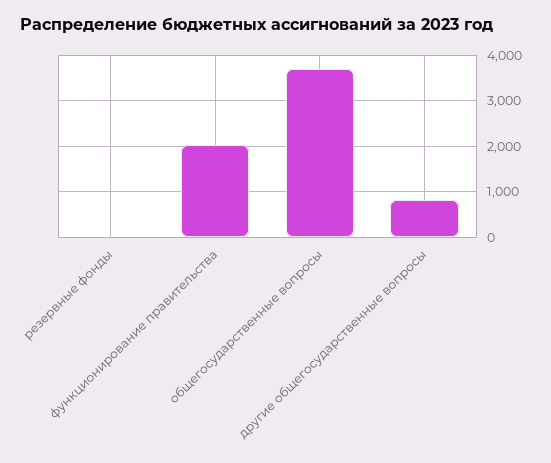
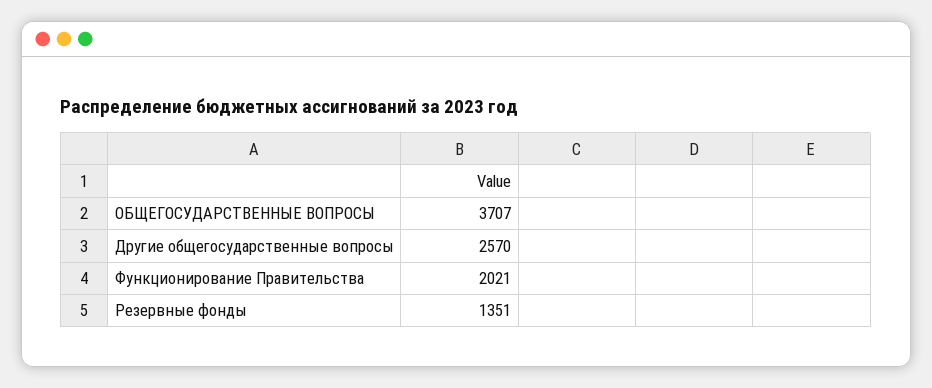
  {
-   "резервные фонды": 0,
+   "резервные фонды": 1351,
    "функционирование правительства": 2021,
    "общегосударственные вопросы": 3707,
-   "другие общегосударственные вопросы": 800
+   "другие общегосударственные вопросы": 2570
  }

